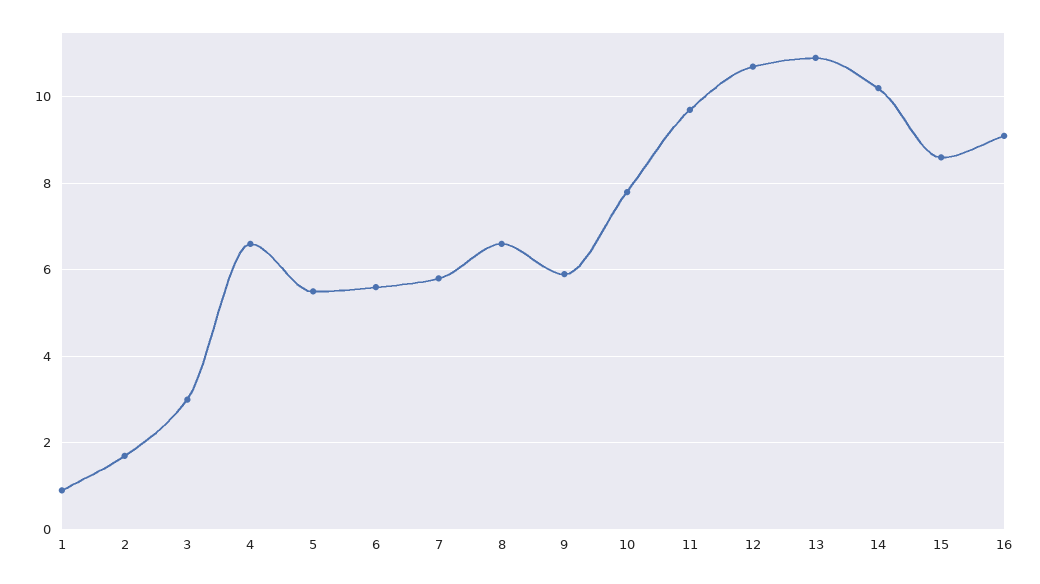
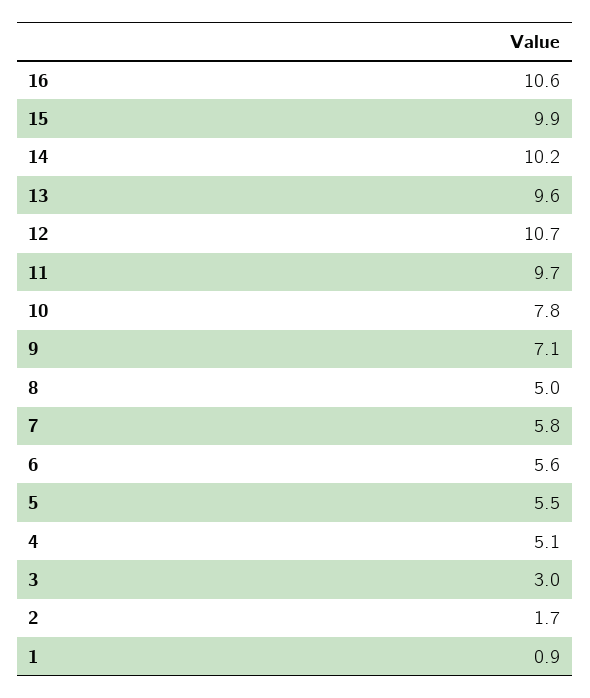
  {
    "1": 0.9,
    "2": 1.7,
    "3": 3,
-   "4": 6.5,
+   "4": 5.1,
    "5": 5.5,
    "6": 5.6,
    "7": 5.8,
-   "8": 6.5,
+   "8": 5,
-   "9": 6,
+   "9": 7.1,
    "10": 7.8,
    "11": 9.7,
    "12": 10.7,
-   "13": 11,
+   "13": 9.6,
    "14": 10.2,
-   "15": 8.5,
+   "15": 9.9,
-   "16": 9
+   "16": 10.6
  }

